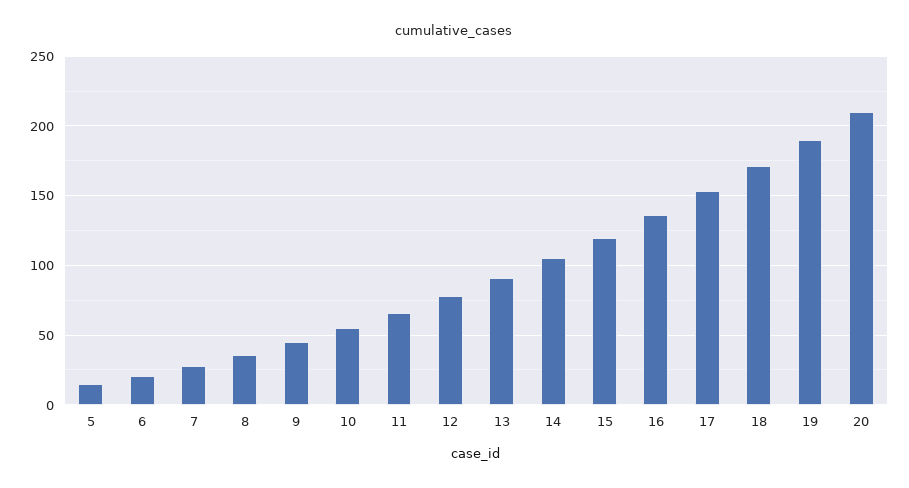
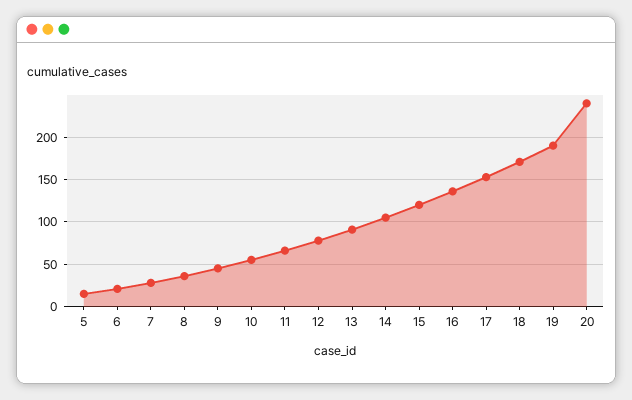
  {
    "5": 15,
    "6": 20,
    "7": 30,
    "8": 35,
    "9": 45,
    "10": 55,
    "11": 65,
    "12": 80,
    "13": 90,
    "14": 105,
    "15": 120,
    "16": 135,
    "17": 155,
    "18": 170,
    "19": 190,
-   "20": 210
+   "20": 240
  }

